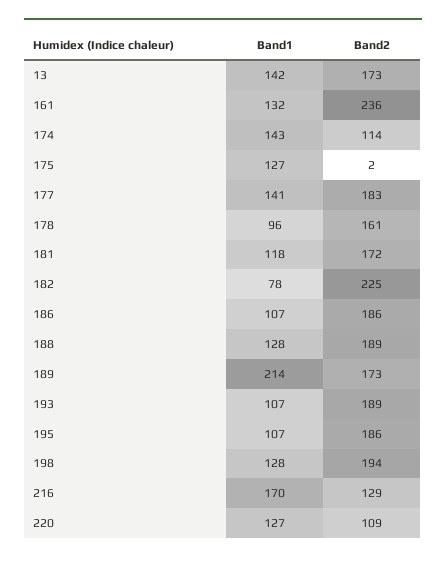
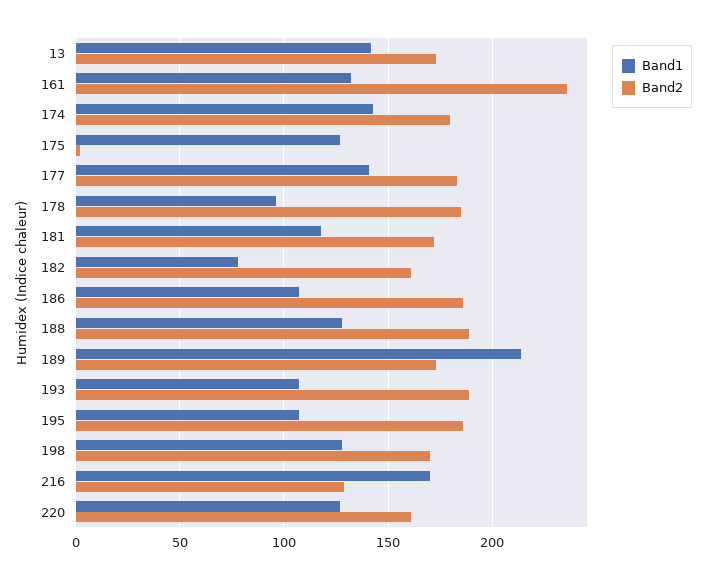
  {
    "Band1": {
      "13": 142,
      "161": 132,
      "174": 143,
      "175": 127,
      "177": 141,
      "178": 96,
      "181": 118,
      "182": 78,
      "186": 107,
      "188": 128,
      "189": 214,
      "193": 107,
      "195": 107,
      "198": 128,
      "216": 170,
      "220": 127
    },
    "Band2": {
      "13": 173,
      "161": 236,
-     "174": 114,
+     "174": 180,
      "175": 2,
      "177": 183,
-     "178": 161,
+     "178": 185,
      "181": 172,
-     "182": 225,
+     "182": 160,
      "186": 186,
      "188": 189,
      "189": 173,
      "193": 189,
      "195": 186,
-     "198": 194,
+     "198": 170,
      "216": 129,
-     "220": 109
+     "220": 160
    }
  }

